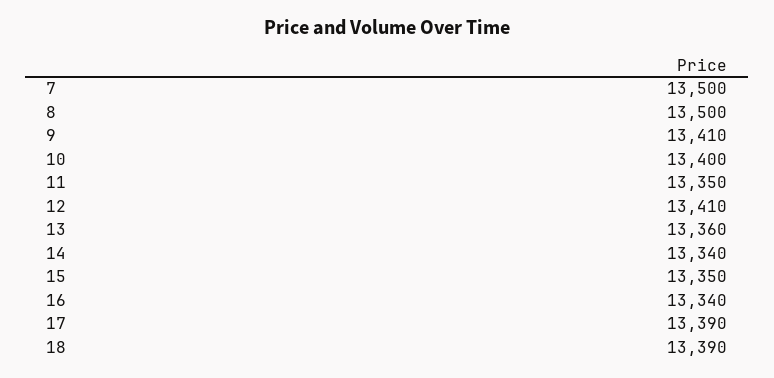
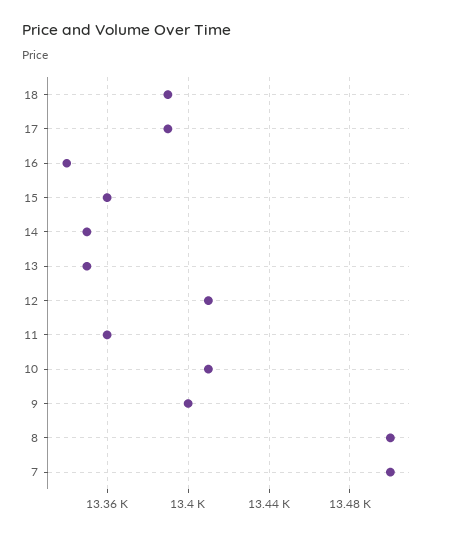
  {
    "7": 13500,
    "8": 13500,
-   "9": 13410,
+   "9": 13400,
-   "10": 13400,
+   "10": 13410,
-   "11": 13350,
+   "11": 13360,
    "12": 13410,
-   "13": 13360,
+   "13": 13350,
-   "14": 13340,
+   "14": 13350,
-   "15": 13350,
+   "15": 13360,
    "16": 13340,
    "17": 13390,
    "18": 13390
  }

